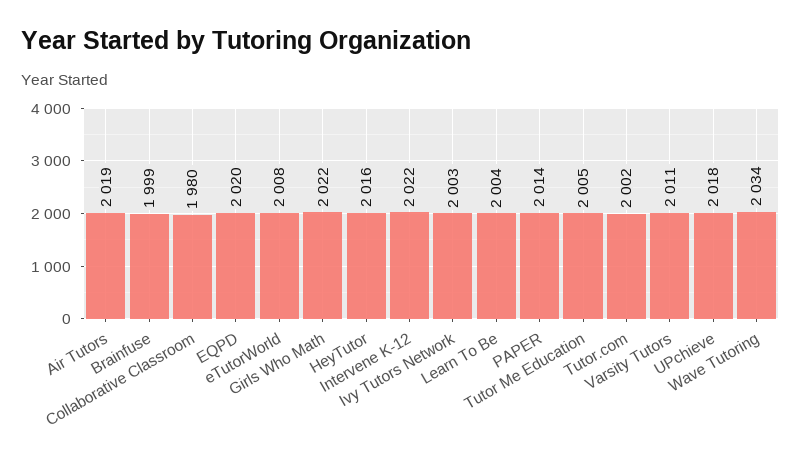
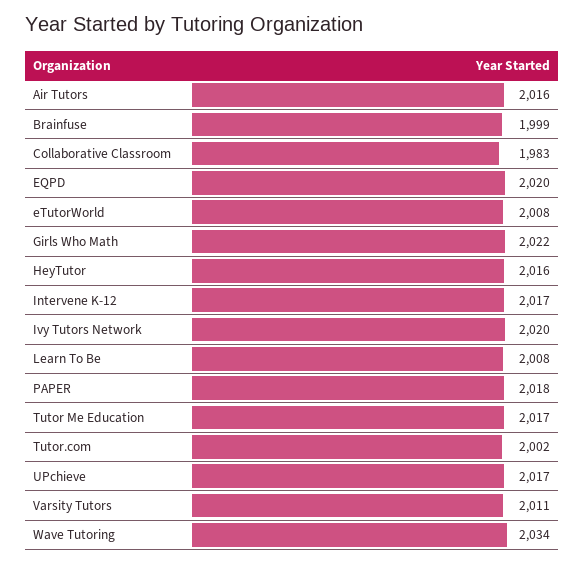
  {
-   "Air Tutors": 2019,
+   "Air Tutors": 2016,
    "Brainfuse": 1999,
-   "Collaborative Classroom": 1980,
+   "Collaborative Classroom": 1983,
    "EQPD": 2020,
    "eTutorWorld": 2008,
    "Girls Who Math": 2022,
    "HeyTutor": 2016,
-   "Intervene K-12": 2022,
+   "Intervene K-12": 2017,
-   "Ivy Tutors Network": 2003,
+   "Ivy Tutors Network": 2020,
-   "Learn To Be": 2004,
+   "Learn To Be": 2008,
-   "PAPER": 2014,
+   "PAPER": 2018,
-   "Tutor Me Education": 2005,
+   "Tutor Me Education": 2017,
    "Tutor.com": 2002,
    "Varsity Tutors": 2011,
-   "UPchieve": 2018,
+   "UPchieve": 2017,
    "Wave Tutoring": 2034
  }

